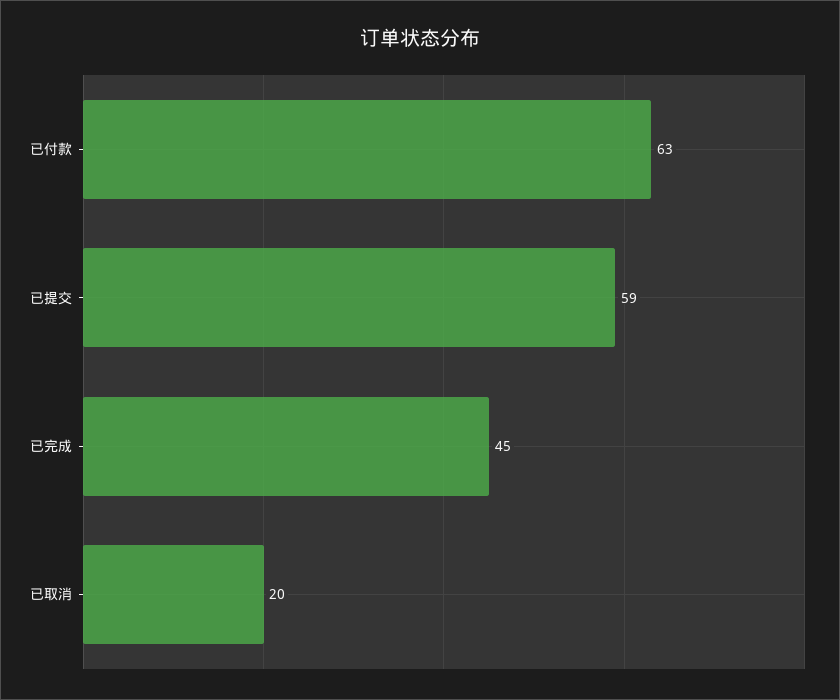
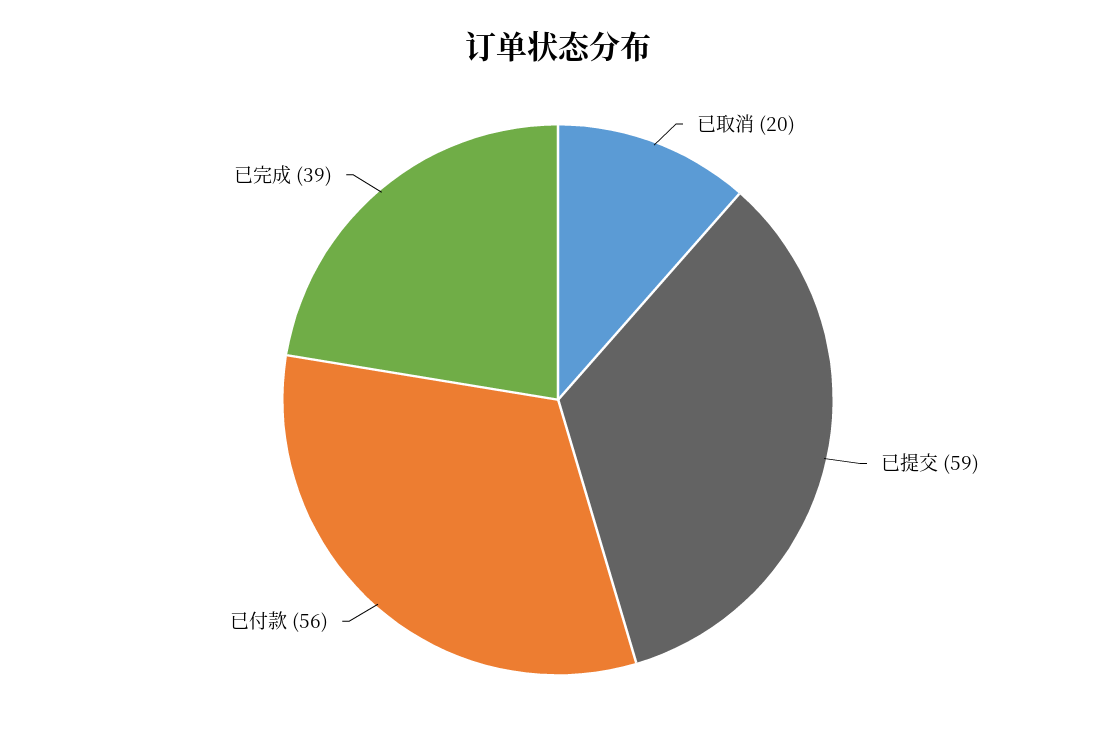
  {
-   "已付款": 63,
+   "已付款": 56,
    "已提交": 59,
-   "已完成": 45,
+   "已完成": 39,
    "已取消": 20
  }

